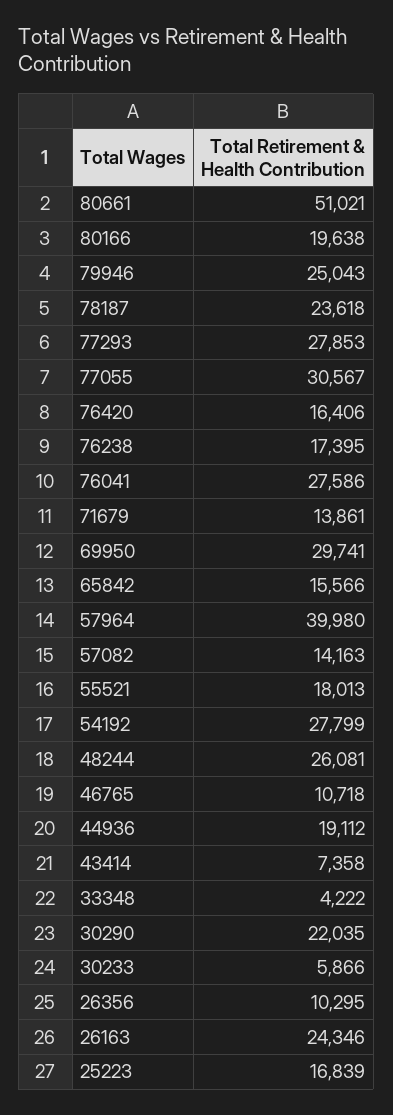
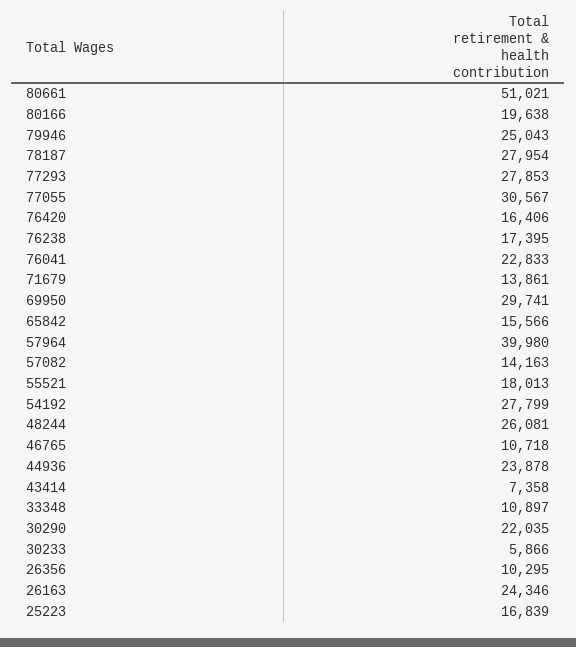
  {
    "80661": 51021,
    "80166": 19638,
    "79946": 25043,
-   "78187": 23618,
+   "78187": 27954,
    "77293": 27853,
    "77055": 30567,
    "76420": 16406,
    "76238": 17395,
-   "76041": 27586,
+   "76041": 22833,
    "71679": 13861,
    "69950": 29741,
    "65842": 15566,
    "57964": 39980,
    "57082": 14163,
    "55521": 18013,
    "54192": 27799,
    "48244": 26081,
    "46765": 10718,
-   "44936": 19112,
+   "44936": 23878,
    "43414": 7358,
-   "33348": 4222,
+   "33348": 10897,
    "30290": 22035,
    "30233": 5866,
    "26356": 10295,
    "26163": 24346,
    "25223": 16839
  }

